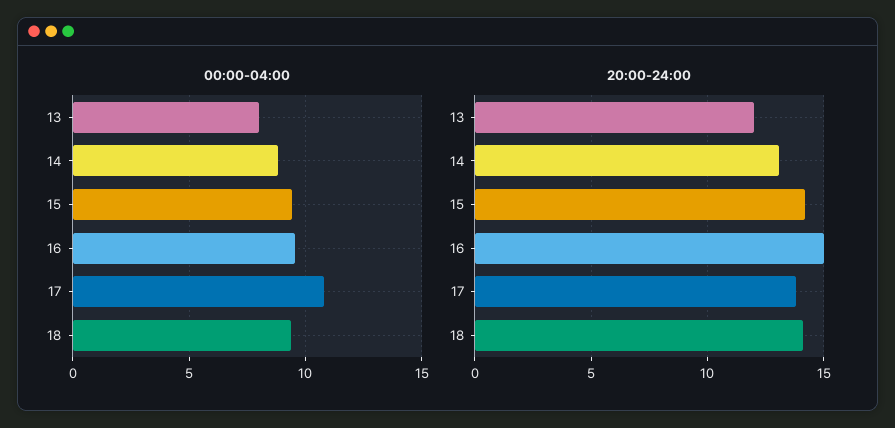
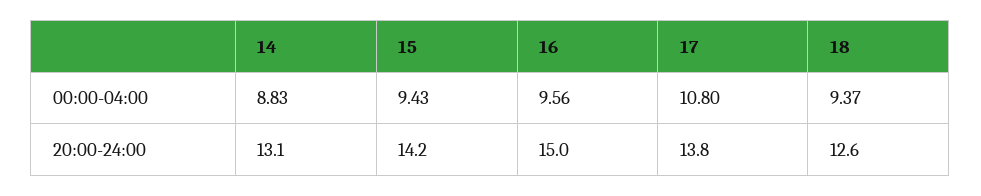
  {
    "00:00-04:00": {
-     "13": 8,
      "14": 8.83,
      "15": 9.43,
      "16": 9.56,
      "17": 10.8,
      "18": 9.37
    },
    "20:00-24:00": {
-     "13": 12,
      "14": 13.1,
      "15": 14.2,
      "16": 15,
      "17": 13.8,
-     "18": 14
+     "18": 12.6
    }
  }

